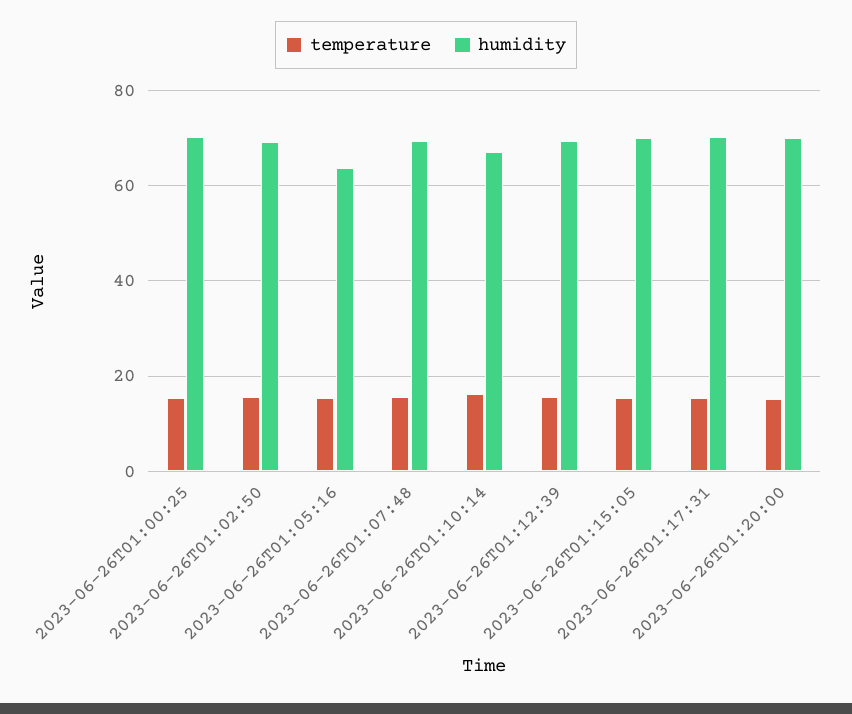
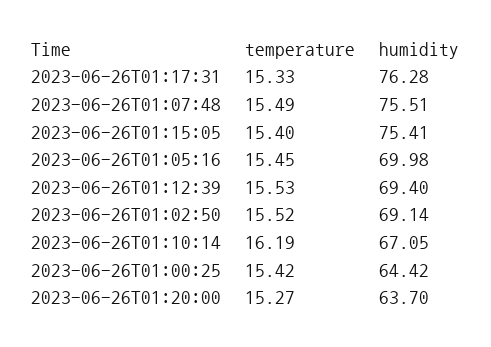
  {
    "temperature": {
      "2023-06-26T01:00:25": 15.42,
      "2023-06-26T01:02:50": 15.52,
      "2023-06-26T01:05:16": 15.45,
      "2023-06-26T01:07:48": 15.49,
      "2023-06-26T01:10:14": 16.19,
      "2023-06-26T01:12:39": 15.53,
      "2023-06-26T01:15:05": 15.4,
      "2023-06-26T01:17:31": 15.33,
      "2023-06-26T01:20:00": 15.27
    },
    "humidity": {
-     "2023-06-26T01:00:25": 70,
+     "2023-06-26T01:00:25": 64.42,
      "2023-06-26T01:02:50": 69.14,
-     "2023-06-26T01:05:16": 64,
+     "2023-06-26T01:05:16": 69.98,
-     "2023-06-26T01:07:48": 70,
+     "2023-06-26T01:07:48": 75.51,
      "2023-06-26T01:10:14": 67.05,
      "2023-06-26T01:12:39": 69.4,
-     "2023-06-26T01:15:05": 70,
+     "2023-06-26T01:15:05": 75.41,
-     "2023-06-26T01:17:31": 70,
+     "2023-06-26T01:17:31": 76.28,
-     "2023-06-26T01:20:00": 70
+     "2023-06-26T01:20:00": 63.7
    }
  }

